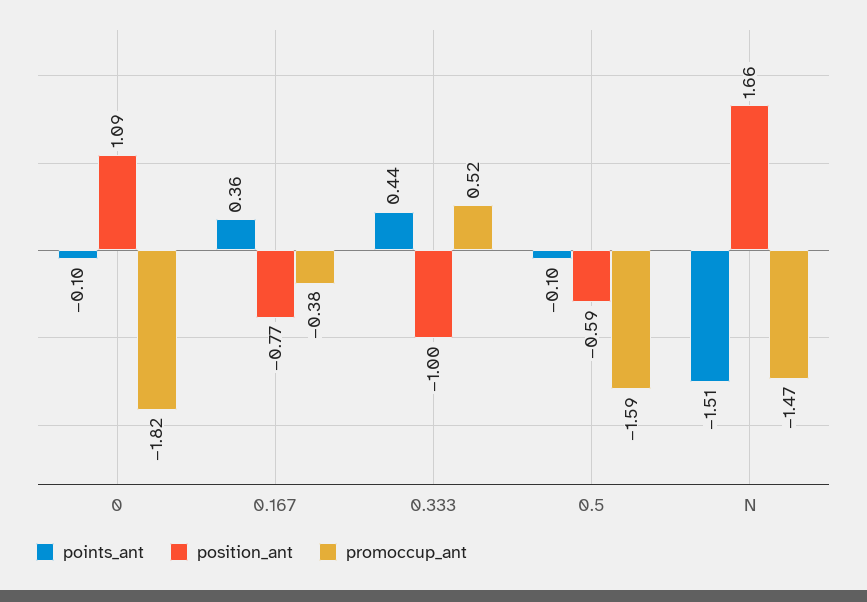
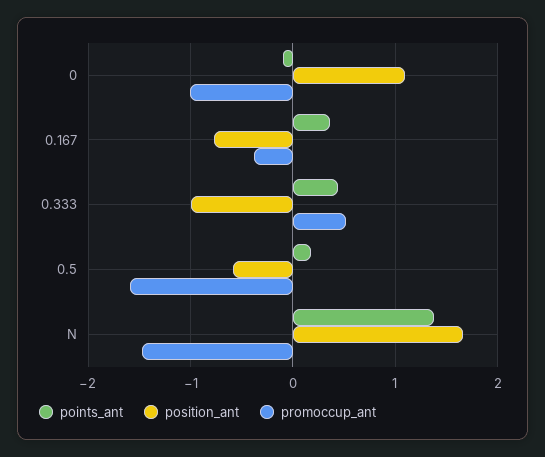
  {
    "points_ant": {
      "0": -0.1,
      "0.167": 0.36,
      "0.333": 0.44,
-     "0.5": -0.1,
+     "0.5": 0.2,
-     "N": -1.51
+     "N": 1.4
    },
    "position_ant": {
      "0": 1.09,
      "0.167": -0.77,
      "0.333": -1,
      "0.5": -0.59,
      "N": 1.66
    },
    "promoccup_ant": {
-     "0": -1.82,
+     "0": -1,
      "0.167": -0.38,
      "0.333": 0.52,
      "0.5": -1.59,
      "N": -1.47
    }
  }

